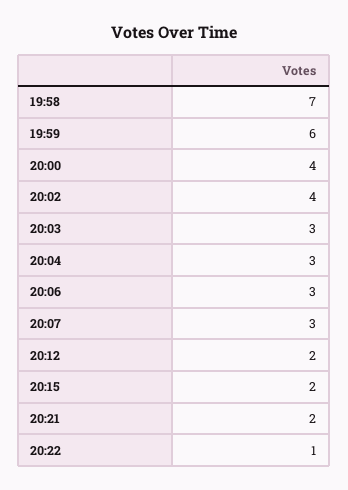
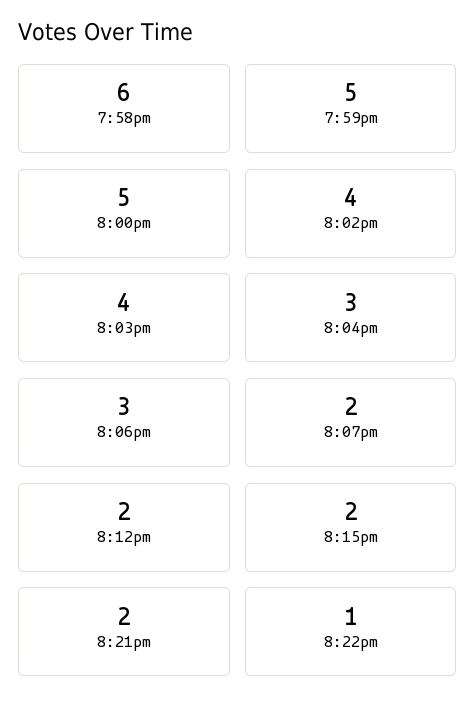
  {
-   "19:58": 7,
+   "19:58": 6,
-   "19:59": 6,
+   "19:59": 5,
-   "20:00": 4,
+   "20:00": 5,
    "20:02": 4,
-   "20:03": 3,
+   "20:03": 4,
    "20:04": 3,
    "20:06": 3,
-   "20:07": 3,
+   "20:07": 2,
    "20:12": 2,
    "20:15": 2,
    "20:21": 2,
    "20:22": 1
  }

